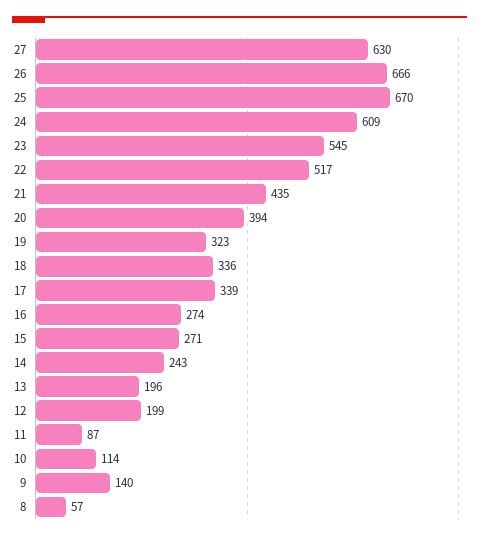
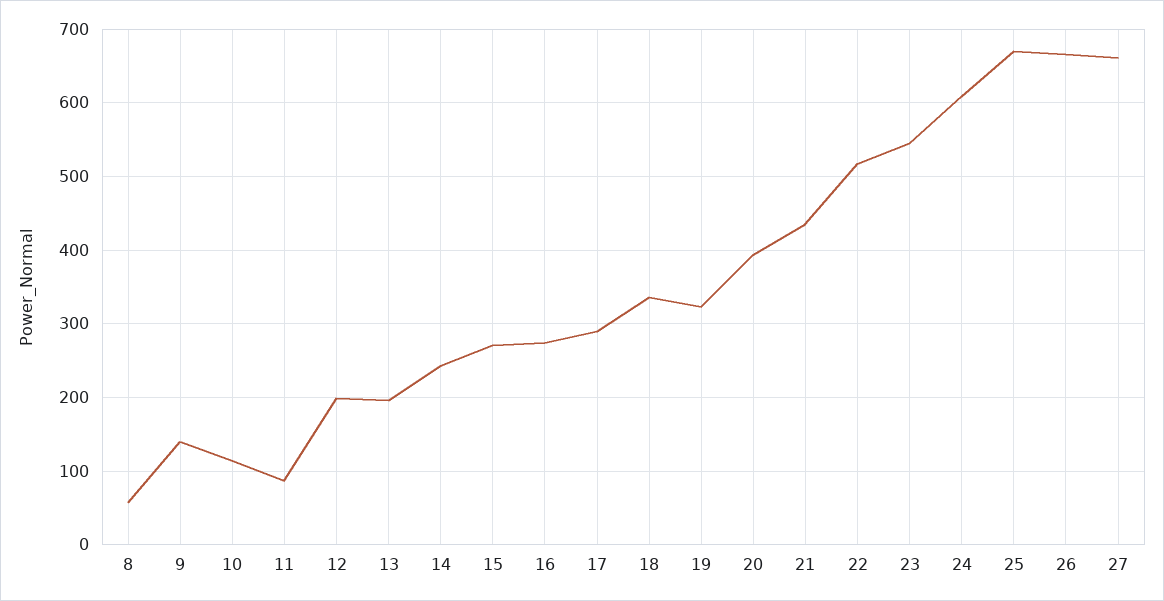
  {
-   "27": 630,
+   "27": 660,
    "26": 666,
    "25": 670,
    "24": 609,
    "23": 545,
    "22": 517,
    "21": 435,
    "20": 394,
    "19": 323,
    "18": 336,
-   "17": 339,
+   "17": 290,
    "16": 274,
    "15": 271,
    "14": 243,
    "13": 196,
    "12": 199,
    "11": 87,
    "10": 114,
    "9": 140,
    "8": 57
  }

